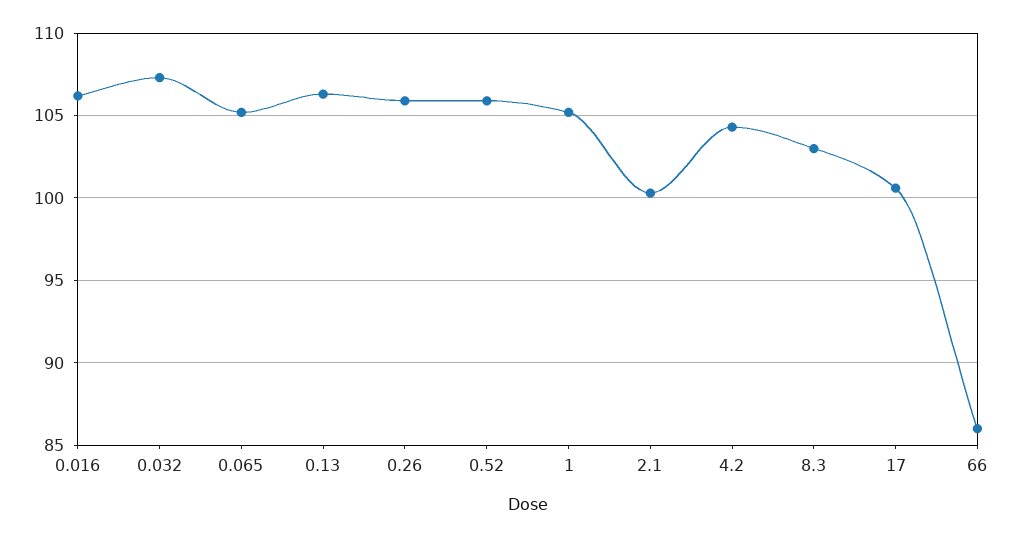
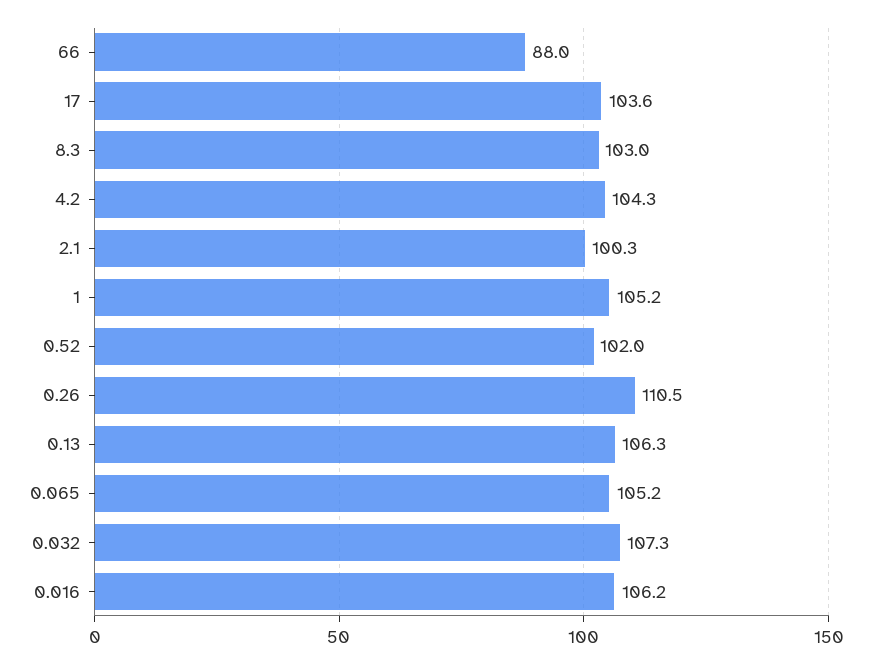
  {
    "0.016": 106.2,
    "0.032": 107.3,
    "0.065": 105.2,
    "0.13": 106.3,
-   "0.26": 106,
+   "0.26": 110.5,
-   "0.52": 106,
+   "0.52": 102,
    "1": 105.2,
    "2.1": 100.3,
    "4.2": 104.3,
    "8.3": 103,
-   "17": 100.5,
+   "17": 103.6,
-   "66": 86
+   "66": 88
  }

